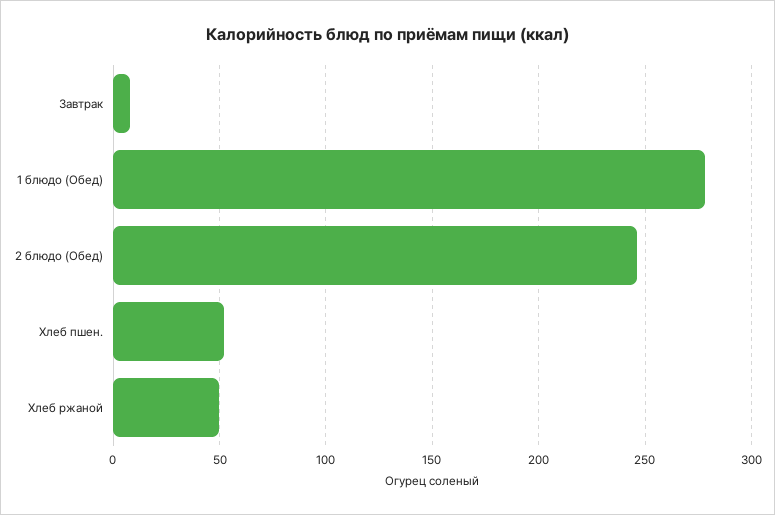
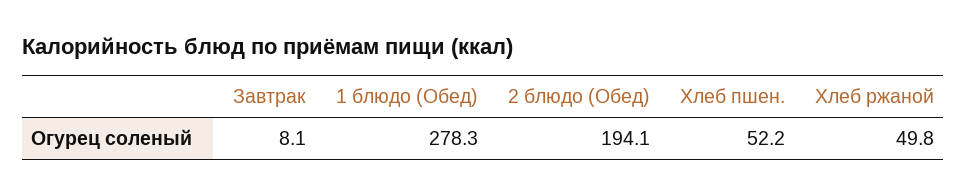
  {
    "Завтрак": 8.1,
    "1 блюдо (Обед)": 278.3,
-   "2 блюдо (Обед)": 245,
+   "2 блюдо (Обед)": 194.1,
    "Хлеб пшен.": 52.2,
    "Хлеб ржаной": 49.8
  }

